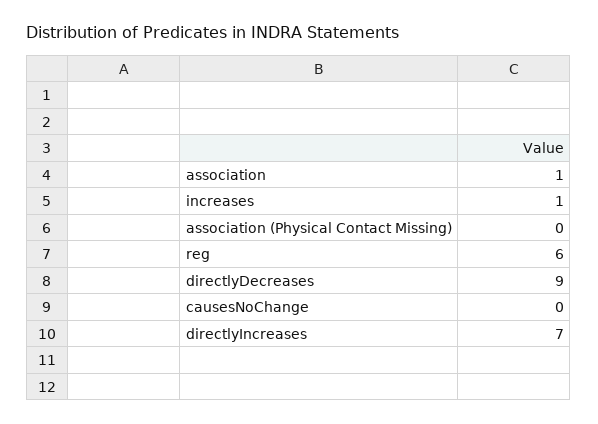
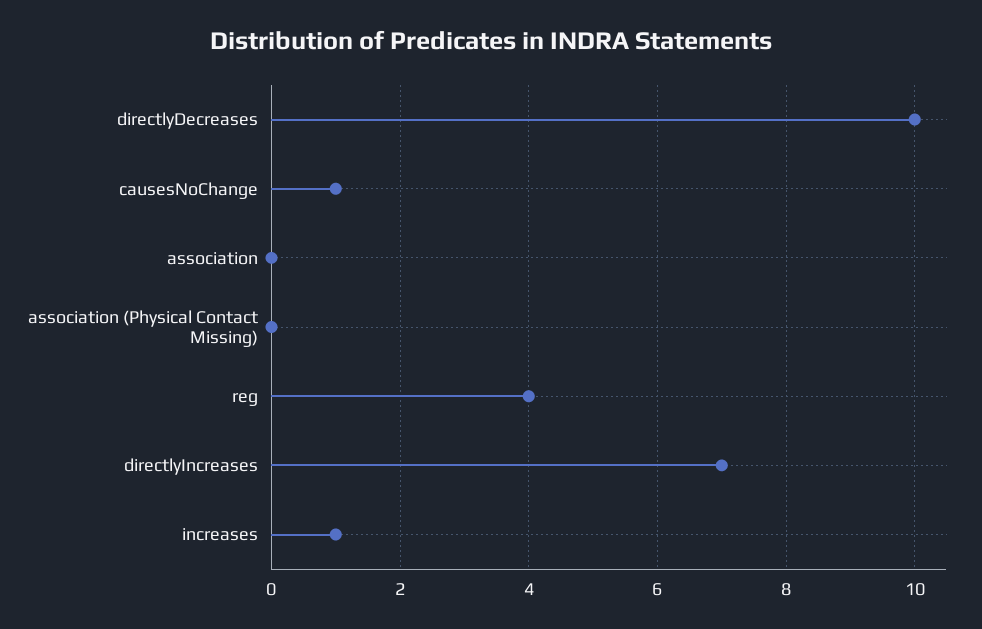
  {
-   "association": 1,
+   "association": 0,
    "increases": 1,
    "association (Physical Contact Missing)": 0,
-   "reg": 6,
+   "reg": 4,
-   "directlyDecreases": 9,
+   "directlyDecreases": 10,
-   "causesNoChange": 0,
+   "causesNoChange": 1,
    "directlyIncreases": 7
  }

